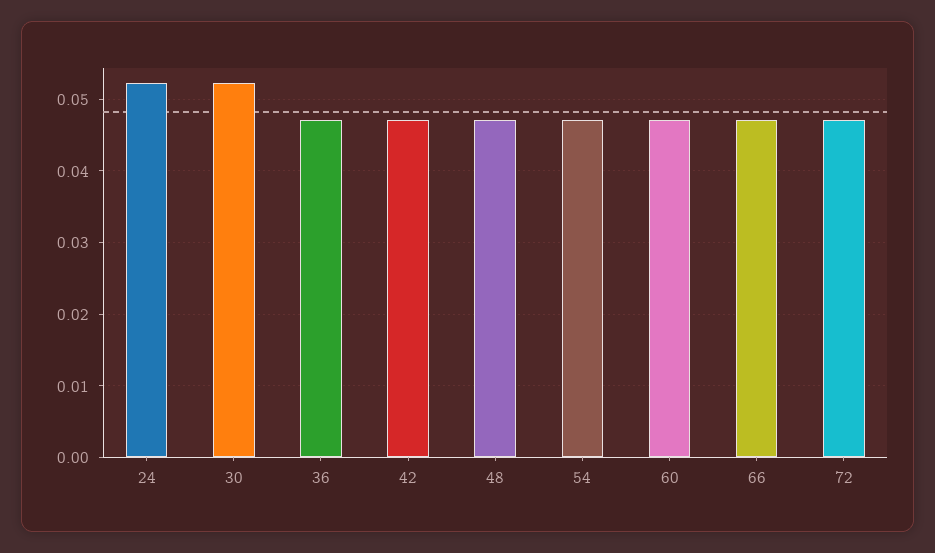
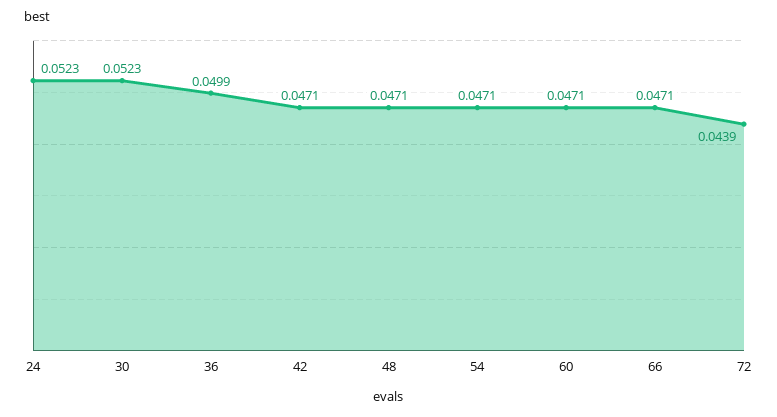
  {
    "24": 0.0523,
    "30": 0.0523,
-   "36": 0.047,
+   "36": 0.0499,
    "42": 0.0471,
    "48": 0.0471,
    "54": 0.0471,
    "60": 0.0471,
    "66": 0.0471,
-   "72": 0.047
+   "72": 0.0439
  }

